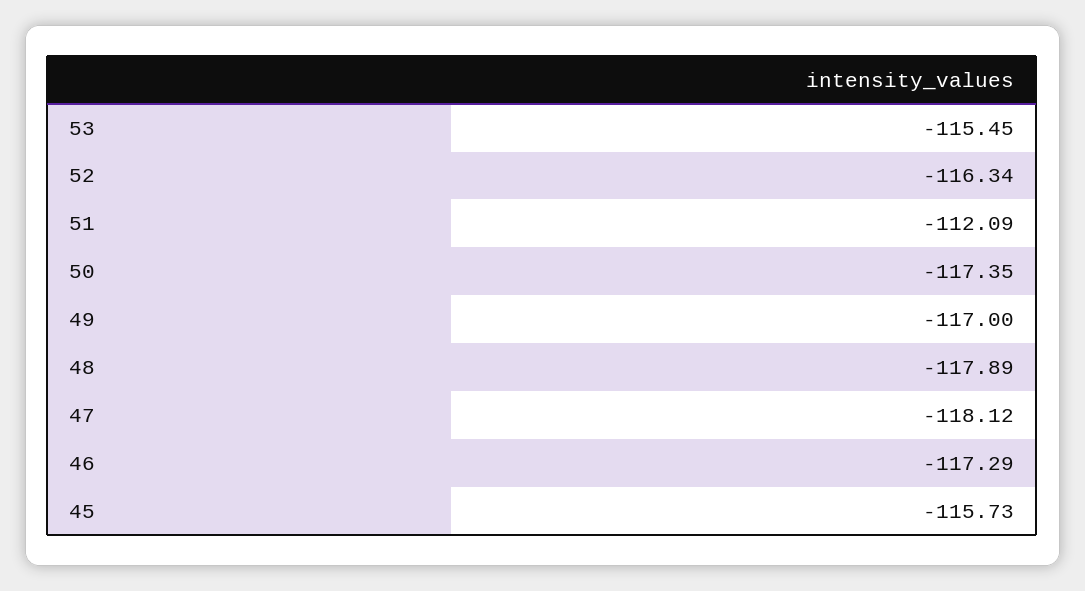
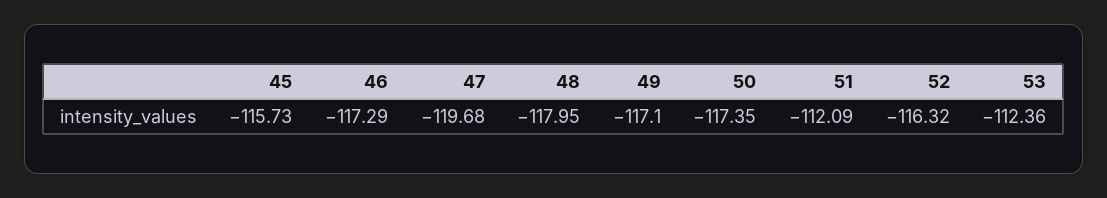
  {
-   "53": -115.45,
+   "53": -112.36,
-   "52": -116.34,
+   "52": -116.32,
    "51": -112.09,
    "50": -117.35,
-   "49": -117,
+   "49": -117.1,
-   "48": -117.89,
+   "48": -117.95,
-   "47": -118.12,
+   "47": -119.68,
    "46": -117.29,
    "45": -115.73
  }

